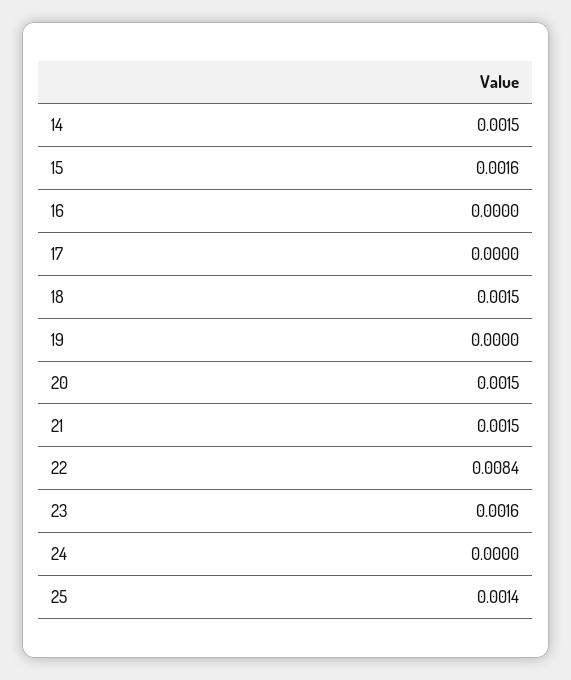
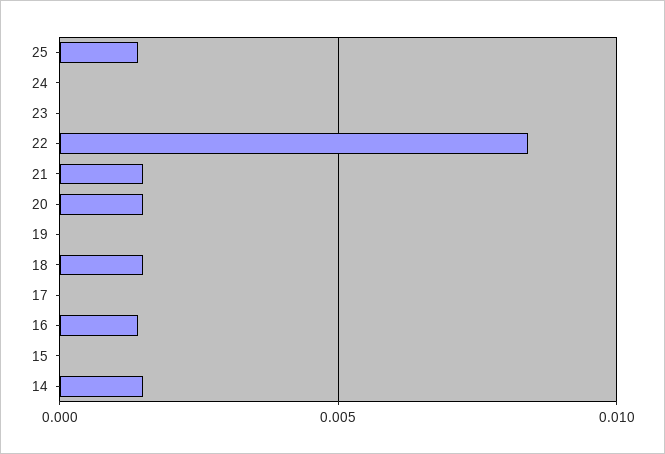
  {
    "14": 0.0015,
-   "15": 0.0016,
+   "15": 0,
-   "16": 0,
+   "16": 0.0015,
    "17": 0,
    "18": 0.0015,
    "19": 0,
    "20": 0.0015,
    "21": 0.0015,
    "22": 0.0084,
-   "23": 0.0016,
+   "23": 0,
    "24": 0,
    "25": 0.0014
  }

